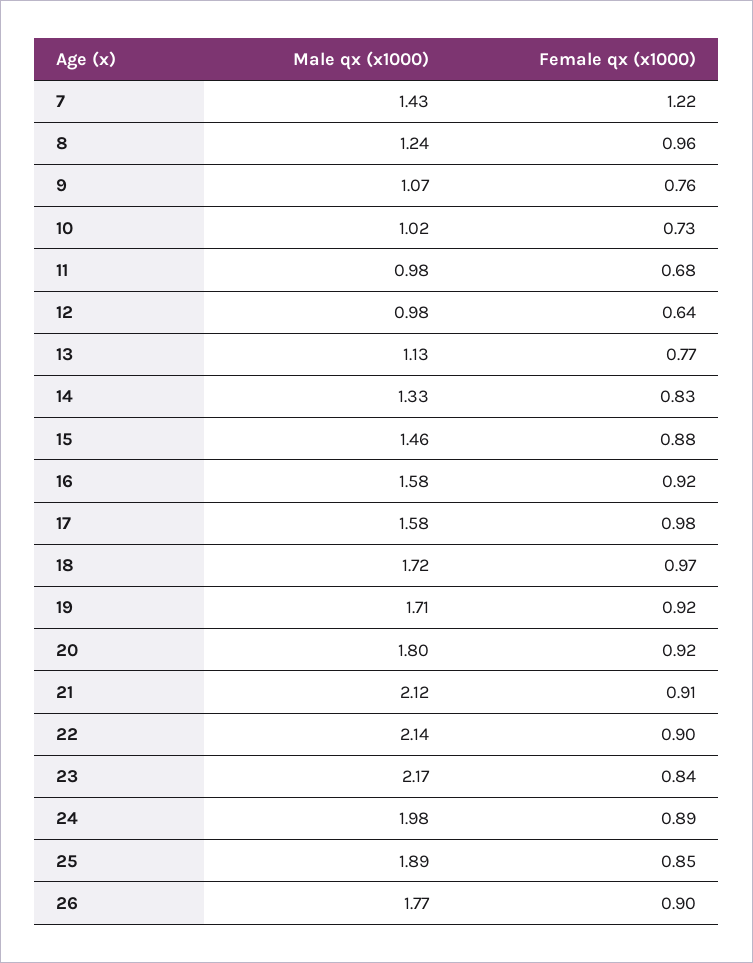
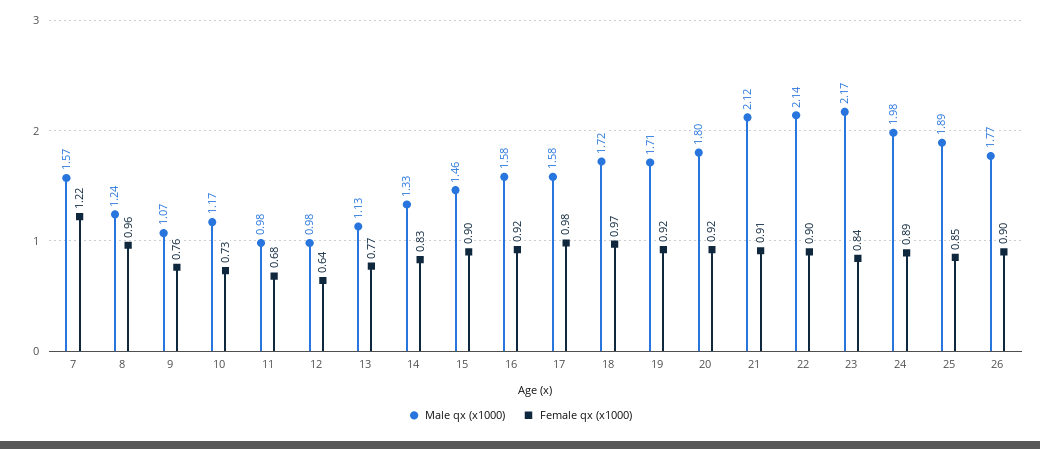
  {
    "Male qx (x1000)": {
-     "7": 1.43,
+     "7": 1.57,
      "8": 1.24,
      "9": 1.07,
-     "10": 1.02,
+     "10": 1.17,
      "11": 0.98,
      "12": 0.98,
      "13": 1.13,
      "14": 1.33,
      "15": 1.46,
      "16": 1.58,
      "17": 1.58,
      "18": 1.72,
      "19": 1.71,
      "20": 1.8,
      "21": 2.12,
      "22": 2.14,
      "23": 2.17,
      "24": 1.98,
      "25": 1.89,
      "26": 1.77
    },
    "Female qx (x1000)": {
      "7": 1.22,
      "8": 0.96,
      "9": 0.76,
      "10": 0.73,
      "11": 0.68,
      "12": 0.64,
      "13": 0.77,
      "14": 0.83,
-     "15": 0.88,
+     "15": 0.9,
      "16": 0.92,
      "17": 0.98,
      "18": 0.97,
      "19": 0.92,
      "20": 0.92,
      "21": 0.91,
      "22": 0.9,
      "23": 0.84,
      "24": 0.89,
      "25": 0.85,
      "26": 0.9
    }
  }

